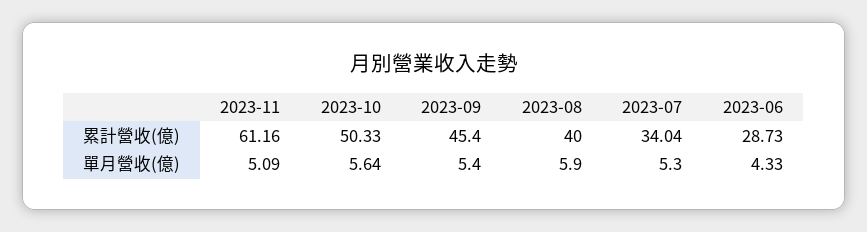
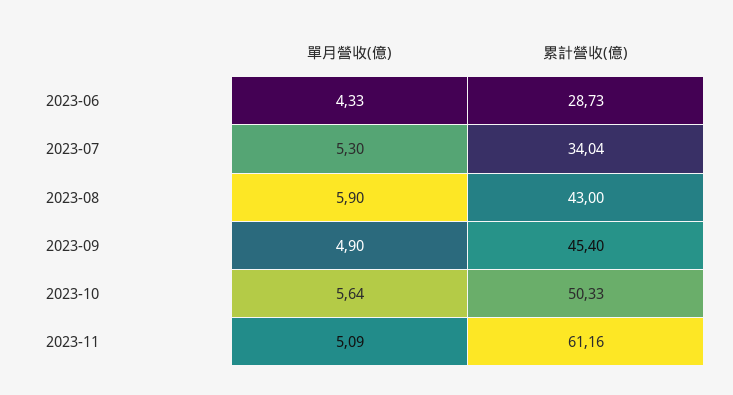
  {
    "2023-11": {
      "累計營收(億)": 61.16,
      "單月營收(億)": 5.09
    },
    "2023-10": {
      "累計營收(億)": 50.33,
      "單月營收(億)": 5.64
    },
    "2023-09": {
      "累計營收(億)": 45.4,
-     "單月營收(億)": 5.4
+     "單月營收(億)": 4.9
    },
    "2023-08": {
-     "累計營收(億)": 40,
+     "累計營收(億)": 43,
      "單月營收(億)": 5.9
    },
    "2023-07": {
      "累計營收(億)": 34.04,
      "單月營收(億)": 5.3
    },
    "2023-06": {
      "累計營收(億)": 28.73,
      "單月營收(億)": 4.33
    }
  }

